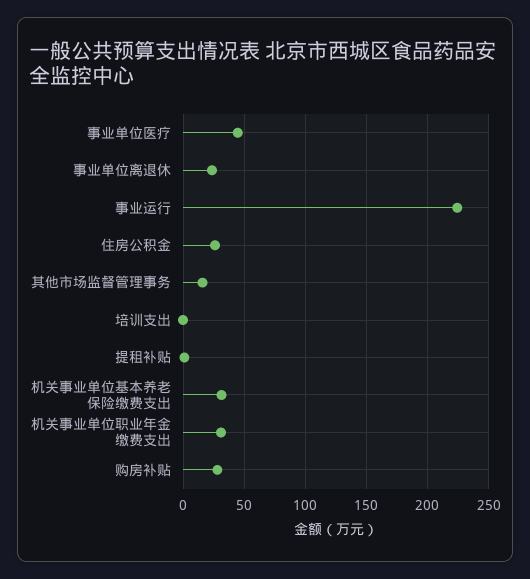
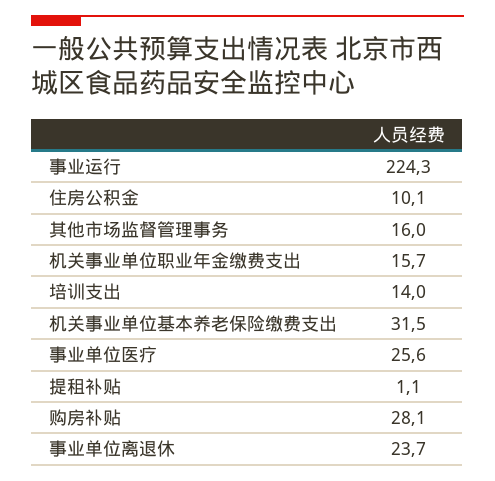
  {
-   "事业单位医疗": 45,
+   "事业单位医疗": 25.6,
    "事业单位离退休": 23.7,
    "事业运行": 224.3,
-   "住房公积金": 25,
+   "住房公积金": 10.1,
    "其他市场监督管理事务": 16,
-   "培训支出": 0,
+   "培训支出": 14,
    "提租补贴": 1.1,
    "机关事业单位基本养老保险缴费支出": 31.5,
-   "机关事业单位职业年金缴费支出": 30,
+   "机关事业单位职业年金缴费支出": 15.7,
    "购房补贴": 28.1
  }

